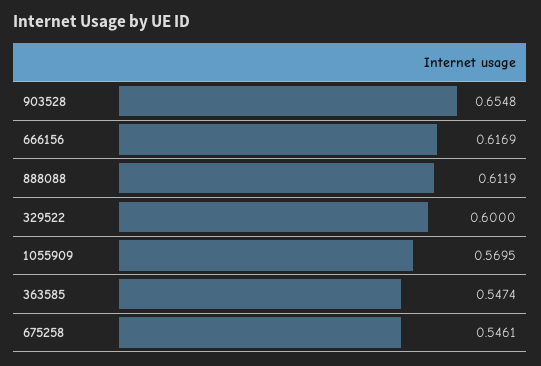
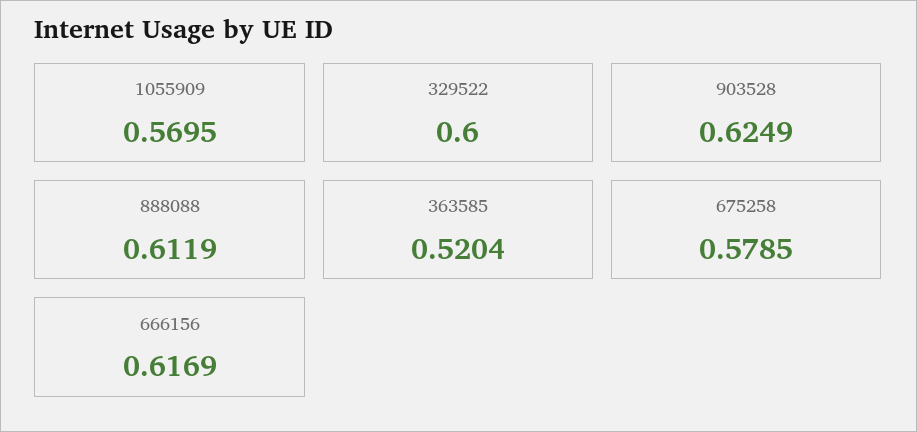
  {
-   "903528": 0.6548,
+   "903528": 0.6249,
    "666156": 0.6169,
    "888088": 0.6119,
    "329522": 0.6,
    "1055909": 0.5695,
-   "363585": 0.5474,
+   "363585": 0.5204,
-   "675258": 0.5461
+   "675258": 0.5785
  }

